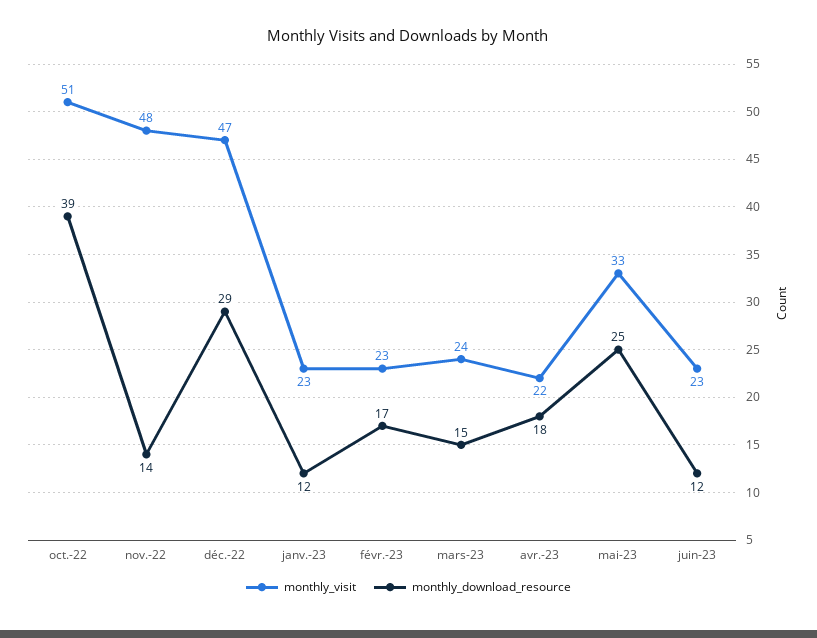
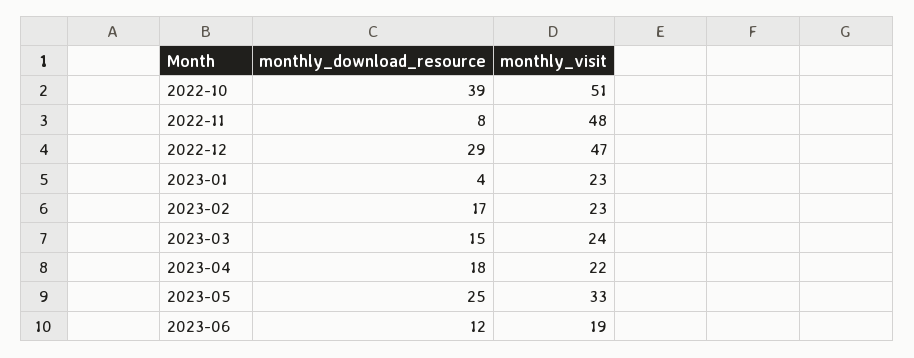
  {
    "monthly_visit": {
      "oct.-22": 51,
      "nov.-22": 48,
      "déc.-22": 47,
      "janv.-23": 23,
      "févr.-23": 23,
      "mars-23": 24,
      "avr.-23": 22,
      "mai-23": 33,
-     "juin-23": 23
+     "juin-23": 19
    },
    "monthly_download_resource": {
      "oct.-22": 39,
-     "nov.-22": 14,
+     "nov.-22": 8,
      "déc.-22": 29,
-     "janv.-23": 12,
+     "janv.-23": 4,
      "févr.-23": 17,
      "mars-23": 15,
      "avr.-23": 18,
      "mai-23": 25,
      "juin-23": 12
    }
  }

